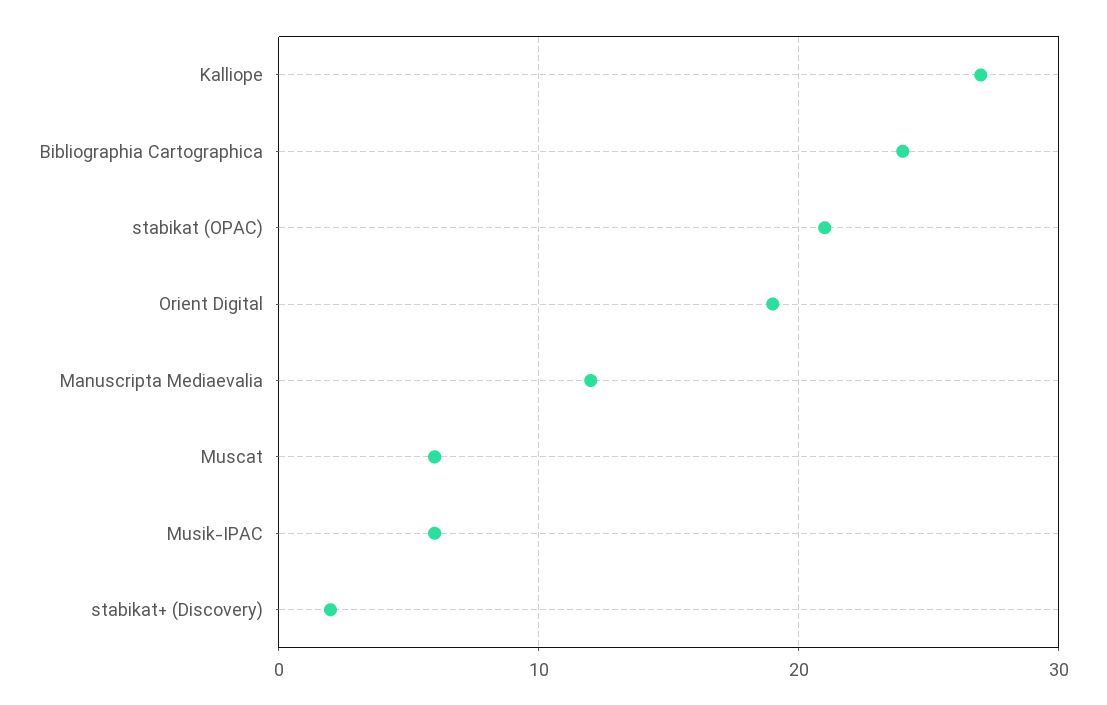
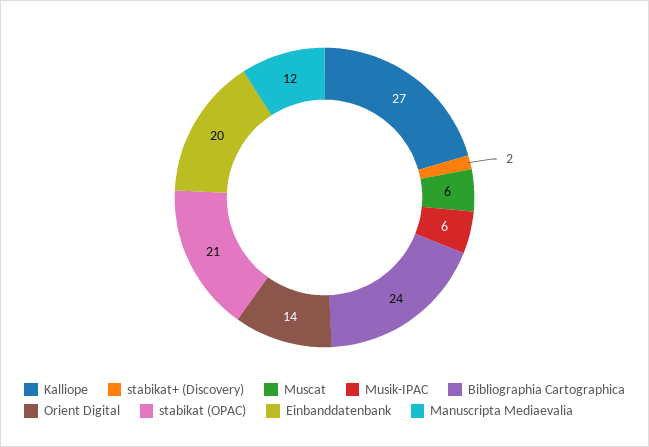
  {
    "Kalliope": 27,
    "Bibliographia Cartographica": 24,
    "stabikat (OPAC)": 21,
-   "Orient Digital": 19,
+   "Orient Digital": 14,
    "Manuscripta Mediaevalia": 12,
    "Muscat": 6,
    "Musik-IPAC": 6,
-   "stabikat+ (Discovery)": 2
+   "stabikat+ (Discovery)": 2,
+   "Einbanddatenbank": 20
  }

